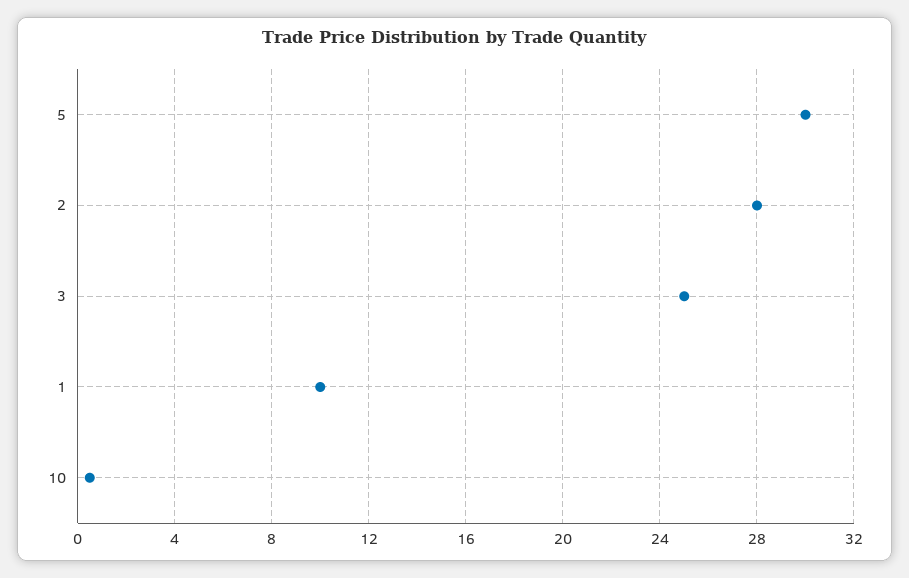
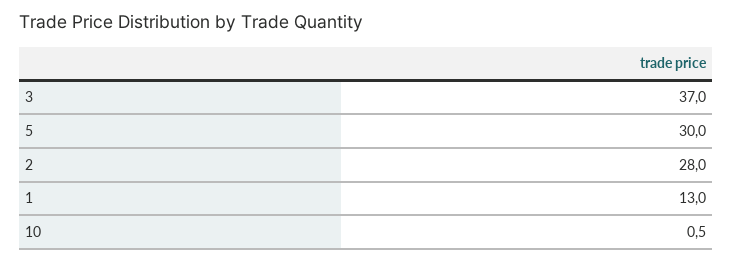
  {
    "5": 30,
    "2": 28,
-   "3": 25,
+   "3": 37,
-   "1": 10,
+   "1": 13,
    "10": 0.5
  }

